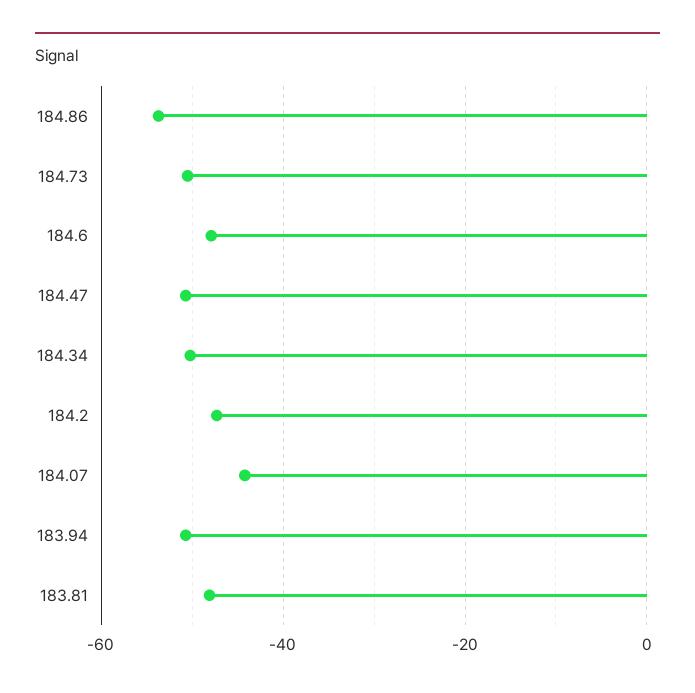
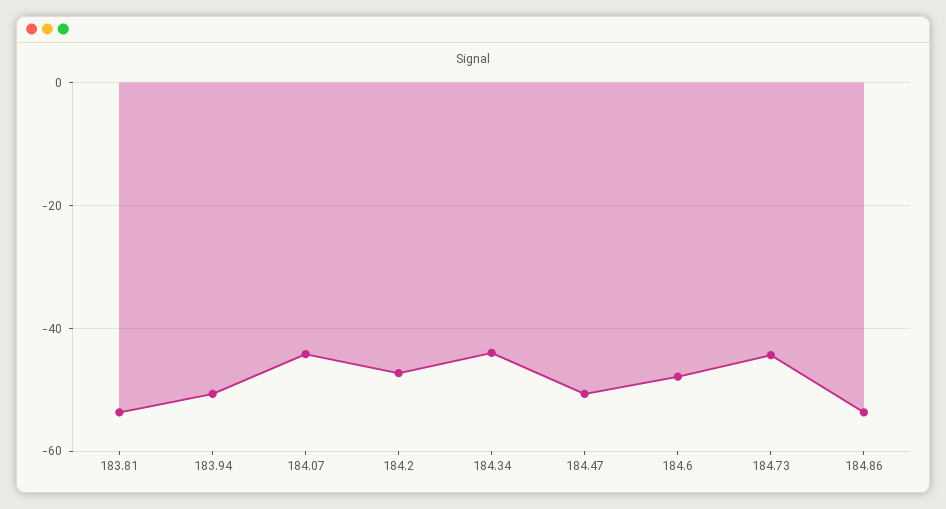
  {
    "184.86": -54,
-   "184.73": -50,
+   "184.73": -44,
    "184.6": -48,
    "184.47": -50,
-   "184.34": -50,
+   "184.34": -44,
    "184.2": -48,
    "184.07": -44,
    "183.94": -50,
-   "183.81": -48
+   "183.81": -54
  }

